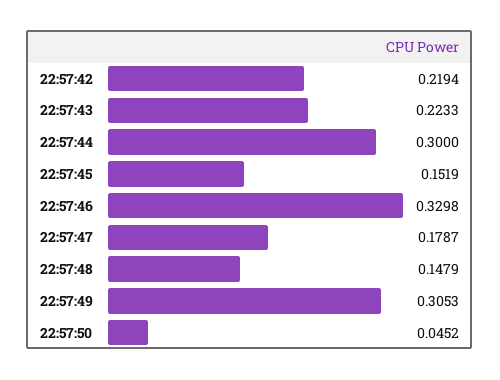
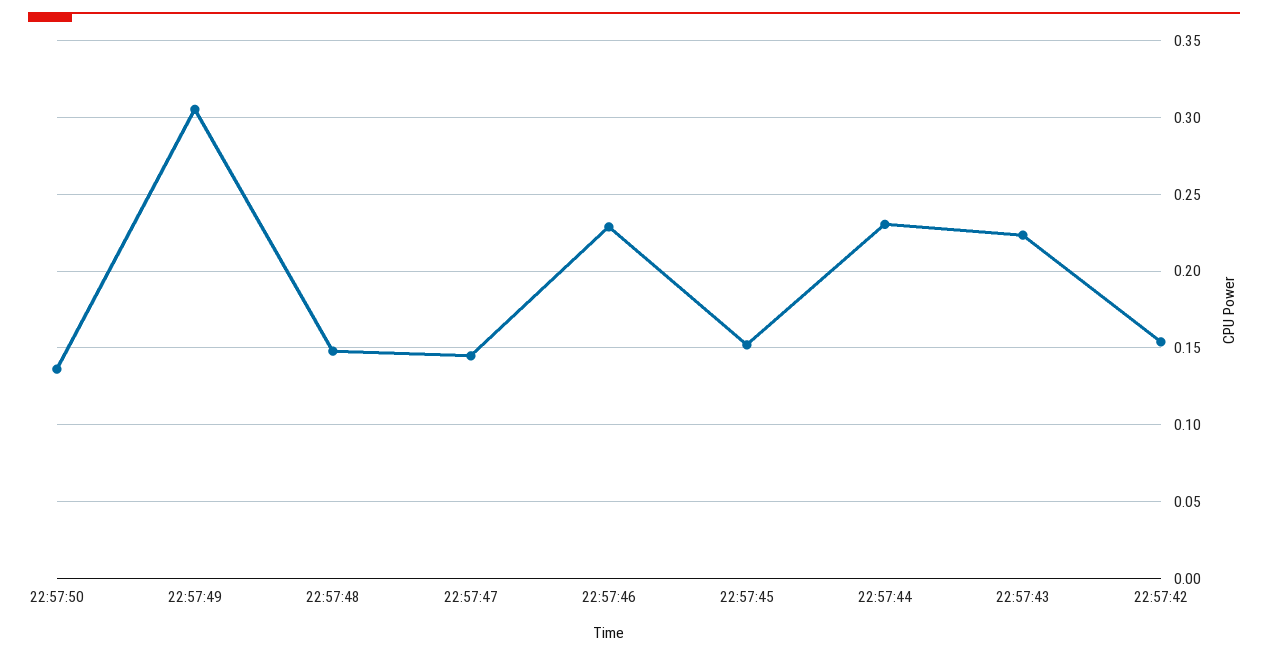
  {
-   "22:57:42": 0.2194,
+   "22:57:42": 0.155,
    "22:57:43": 0.2233,
-   "22:57:44": 0.3,
+   "22:57:44": 0.23,
    "22:57:45": 0.1519,
-   "22:57:46": 0.3298,
+   "22:57:46": 0.23,
-   "22:57:47": 0.1787,
+   "22:57:47": 0.145,
    "22:57:48": 0.1479,
    "22:57:49": 0.3053,
-   "22:57:50": 0.0452
+   "22:57:50": 0.135
  }

